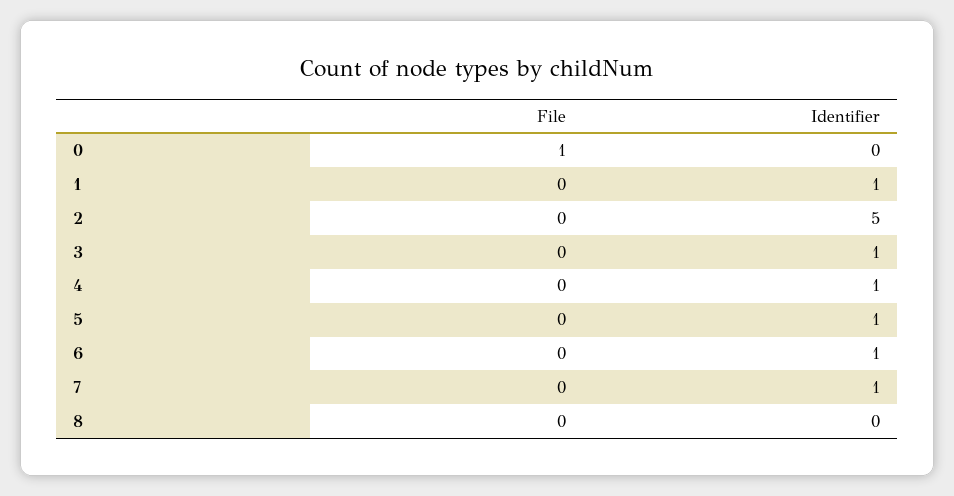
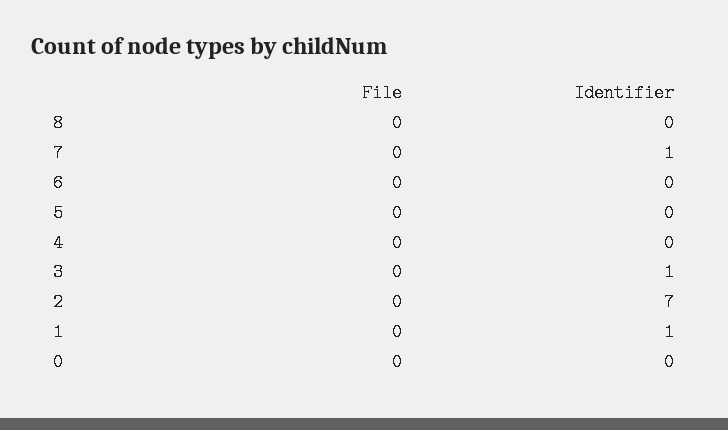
  {
    "File": {
-     "0": 1,
+     "0": 0,
      "1": 0,
      "2": 0,
      "3": 0,
      "4": 0,
      "5": 0,
      "6": 0,
      "7": 0,
      "8": 0
    },
    "Identifier": {
      "0": 0,
      "1": 1,
-     "2": 5,
+     "2": 7,
      "3": 1,
-     "4": 1,
+     "4": 0,
-     "5": 1,
+     "5": 0,
-     "6": 1,
+     "6": 0,
      "7": 1,
      "8": 0
    }
  }

